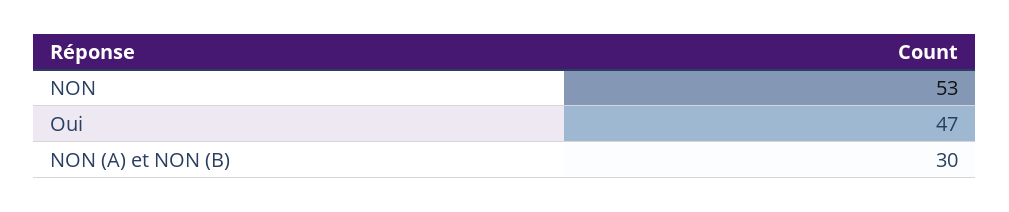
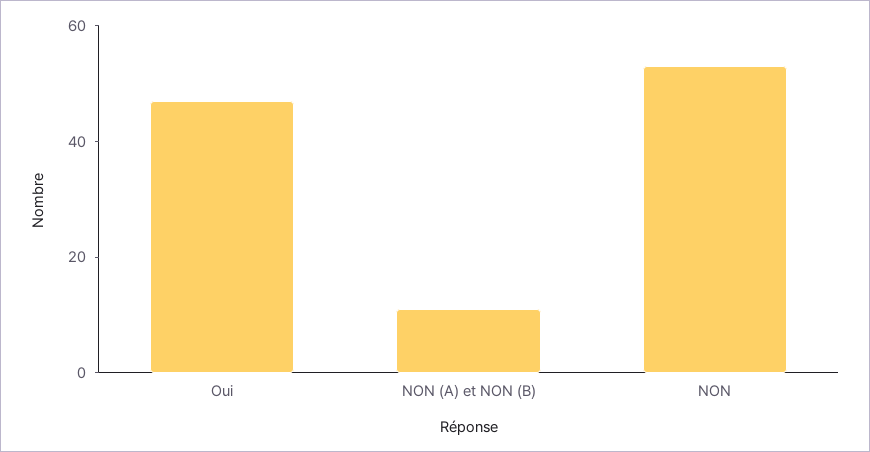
  {
    "NON": 53,
    "Oui": 47,
-   "NON (A) et NON (B)": 30
+   "NON (A) et NON (B)": 10
  }

